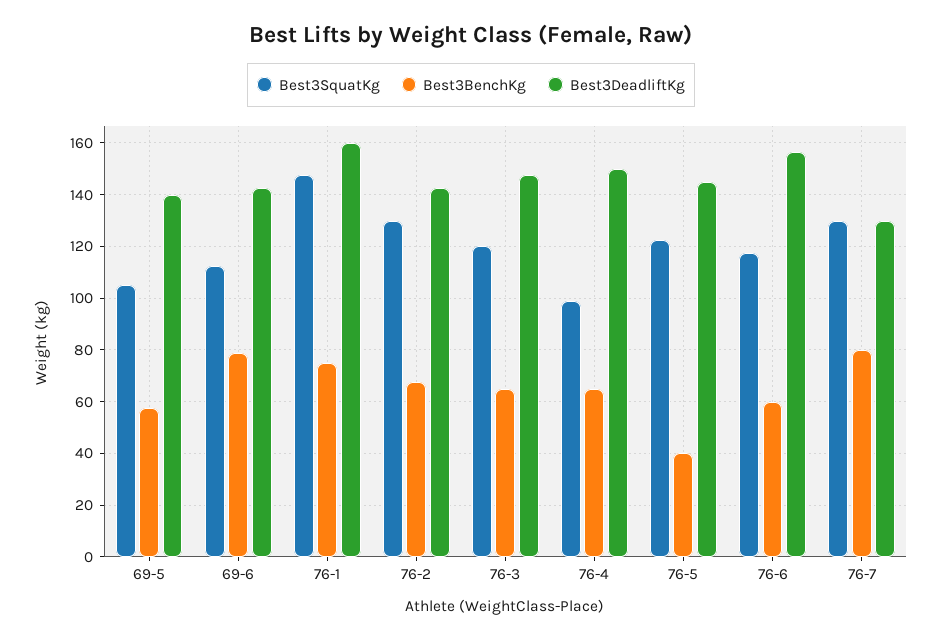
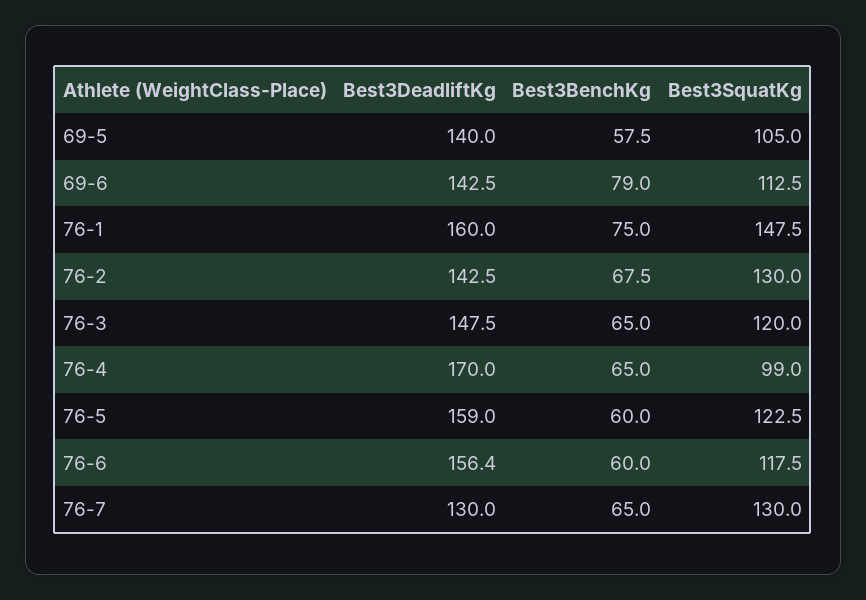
  {
    "Best3SquatKg": {
      "69-5": 105,
      "69-6": 112.5,
      "76-1": 147.5,
      "76-2": 130,
      "76-3": 120,
      "76-4": 99,
      "76-5": 122.5,
      "76-6": 117.5,
      "76-7": 130
    },
    "Best3BenchKg": {
      "69-5": 57.5,
      "69-6": 79,
      "76-1": 75,
      "76-2": 67.5,
      "76-3": 65,
      "76-4": 65,
-     "76-5": 40,
+     "76-5": 60,
      "76-6": 60,
-     "76-7": 80
+     "76-7": 65
    },
    "Best3DeadliftKg": {
      "69-5": 140,
      "69-6": 142.5,
      "76-1": 160,
      "76-2": 142.5,
      "76-3": 147.5,
-     "76-4": 150,
+     "76-4": 170,
-     "76-5": 145,
+     "76-5": 159,
      "76-6": 156.4,
      "76-7": 130
    }
  }

